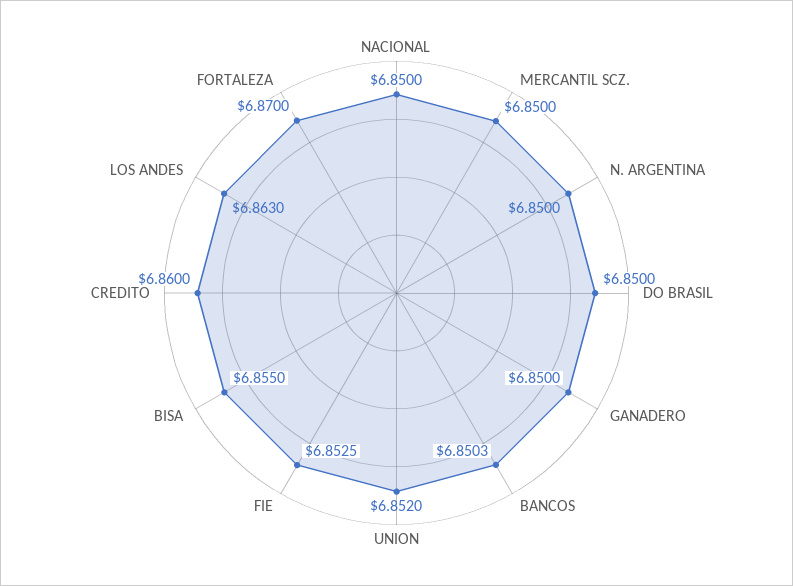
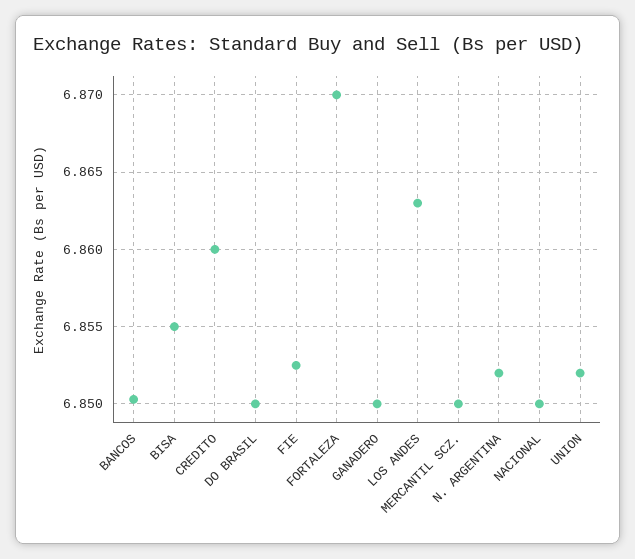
  {
    "NACIONAL": 6.85,
    "MERCANTIL SCZ.": 6.85,
-   "N. ARGENTINA": 6.85,
+   "N. ARGENTINA": 6.852,
    "DO BRASIL": 6.85,
    "GANADERO": 6.85,
    "BANCOS": 6.8503,
    "UNION": 6.852,
    "FIE": 6.8525,
    "BISA": 6.855,
    "CREDITO": 6.86,
    "LOS ANDES": 6.863,
    "FORTALEZA": 6.87
  }

